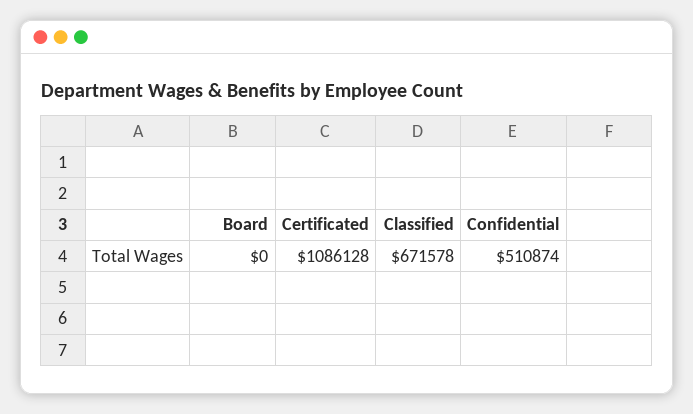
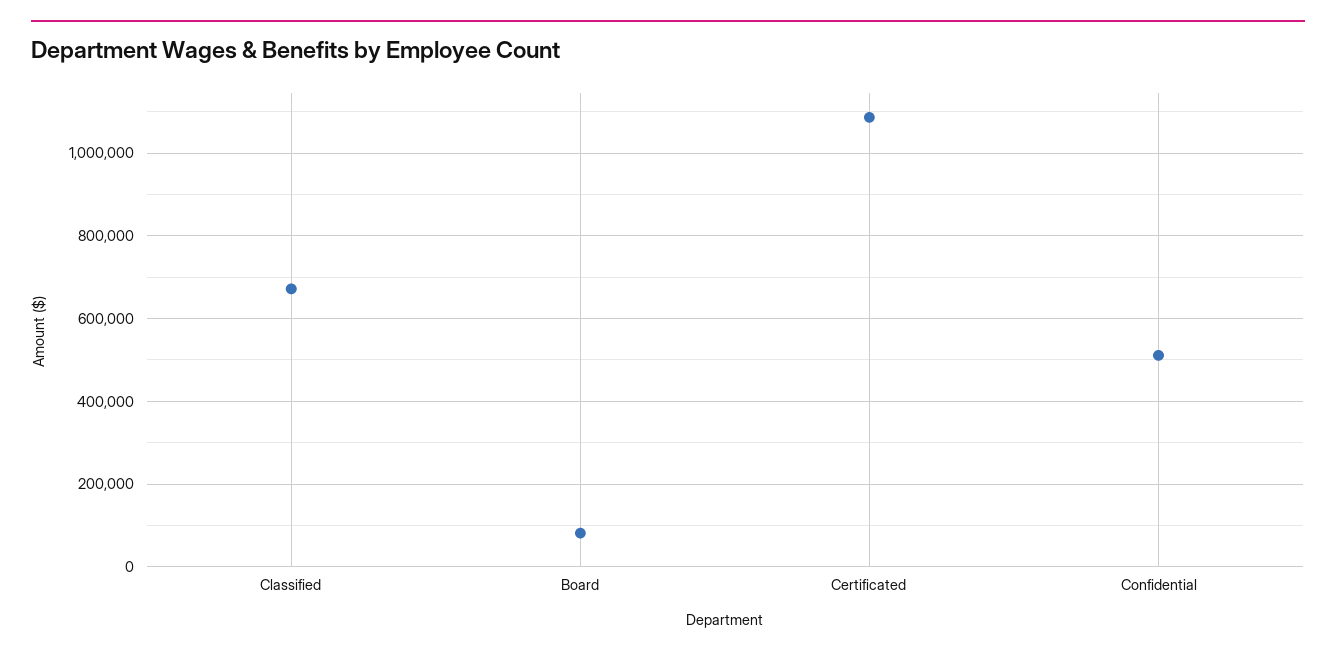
  {
-   "Board": 0,
+   "Board": 80000,
    "Certificated": 1086128,
    "Classified": 671578,
    "Confidential": 510874
  }

